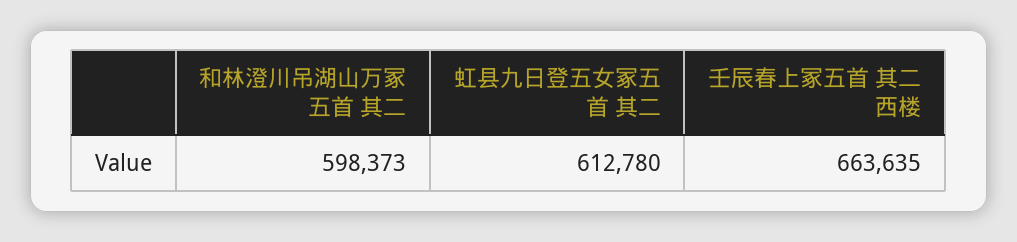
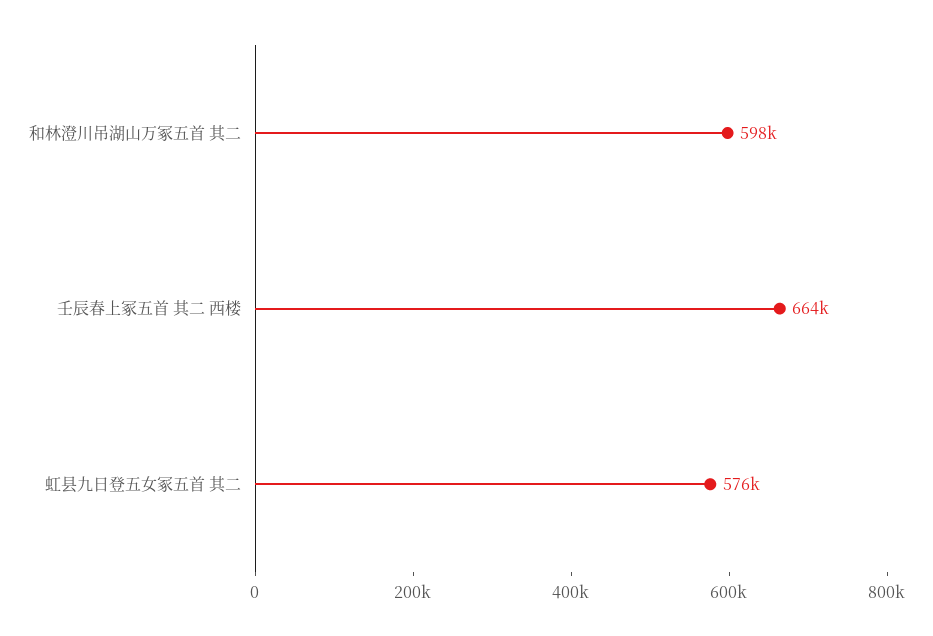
  {
    "和林澄川吊湖山万冢五首 其二": 598373,
-   "虹县九日登五女冢五首 其二": 612780,
+   "虹县九日登五女冢五首 其二": 576000,
    "壬辰春上冢五首 其二 西楼": 663635
  }

